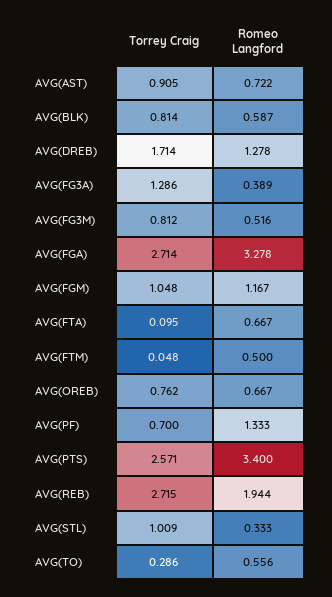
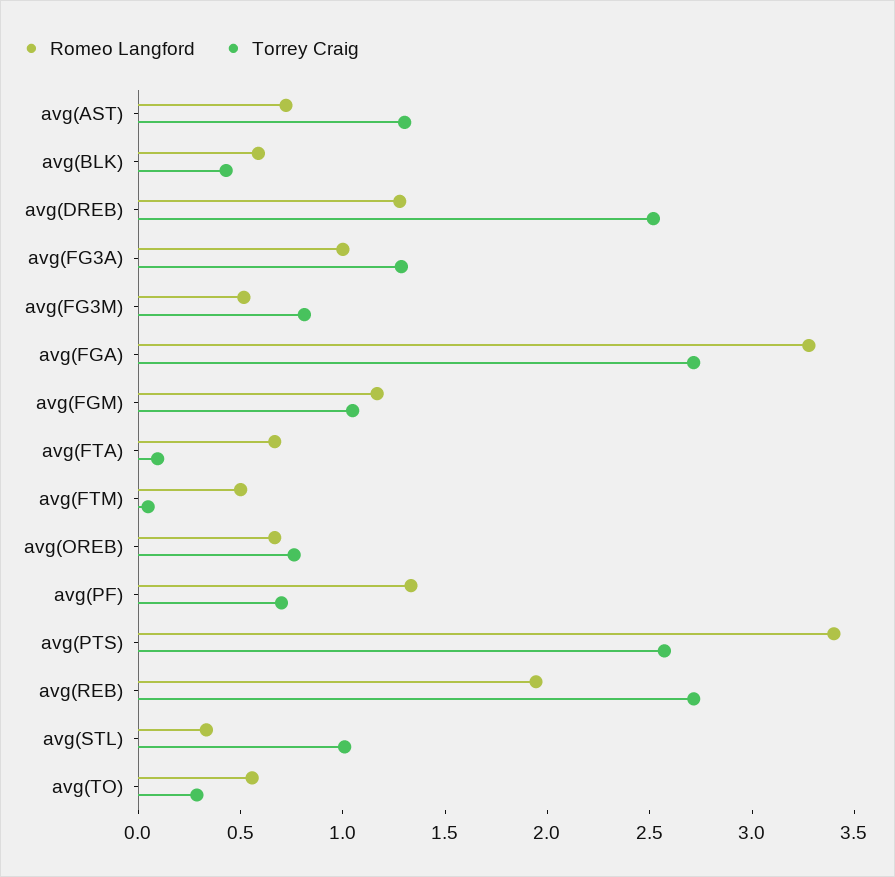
  {
    "Torrey Craig": {
-     "AVG(AST)": 0.905,
+     "AVG(AST)": 1.3,
-     "AVG(BLK)": 0.814,
+     "AVG(BLK)": 0.4,
-     "AVG(DREB)": 1.714,
+     "AVG(DREB)": 2.5,
      "AVG(FG3A)": 1.286,
      "AVG(FG3M)": 0.812,
      "AVG(FGA)": 2.714,
      "AVG(FGM)": 1.048,
      "AVG(FTA)": 0.095,
      "AVG(FTM)": 0.048,
      "AVG(OREB)": 0.762,
      "AVG(PF)": 0.7,
      "AVG(PTS)": 2.571,
      "AVG(REB)": 2.715,
      "AVG(STL)": 1.009,
      "AVG(TO)": 0.286
    },
    "Romeo Langford": {
      "AVG(AST)": 0.722,
      "AVG(BLK)": 0.587,
      "AVG(DREB)": 1.278,
-     "AVG(FG3A)": 0.389,
+     "AVG(FG3A)": 1,
      "AVG(FG3M)": 0.516,
      "AVG(FGA)": 3.278,
      "AVG(FGM)": 1.167,
      "AVG(FTA)": 0.667,
      "AVG(FTM)": 0.5,
      "AVG(OREB)": 0.667,
      "AVG(PF)": 1.333,
      "AVG(PTS)": 3.4,
      "AVG(REB)": 1.944,
      "AVG(STL)": 0.333,
      "AVG(TO)": 0.556
    }
  }

